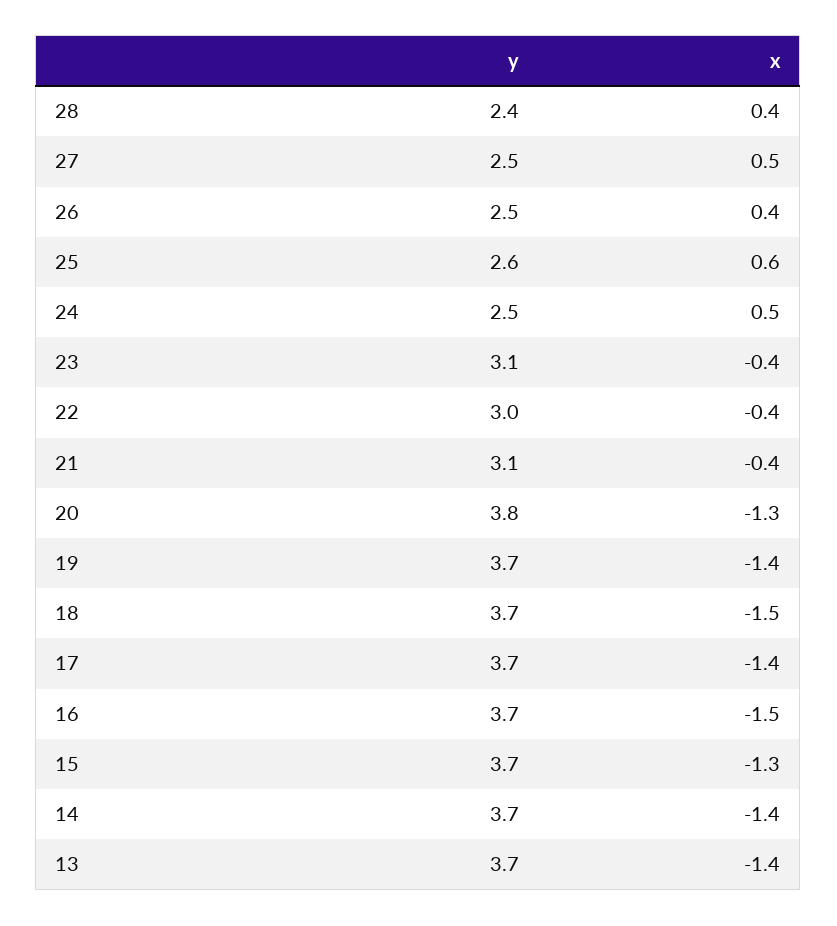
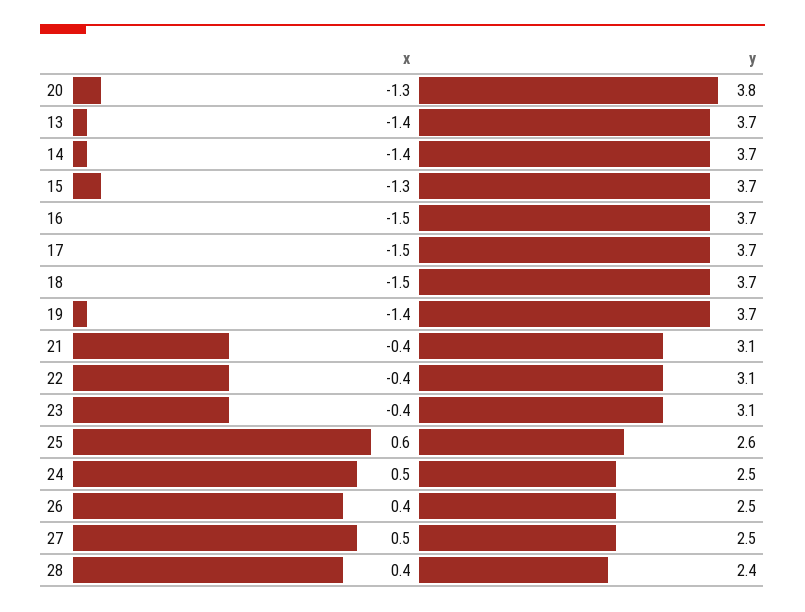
  {
    "y": {
      "28": 2.4,
      "27": 2.5,
      "26": 2.5,
      "25": 2.6,
      "24": 2.5,
      "23": 3.1,
-     "22": 3,
+     "22": 3.1,
      "21": 3.1,
      "20": 3.8,
      "19": 3.7,
      "18": 3.7,
      "17": 3.7,
      "16": 3.7,
      "15": 3.7,
      "14": 3.7,
      "13": 3.7
    },
    "x": {
      "28": 0.4,
      "27": 0.5,
      "26": 0.4,
      "25": 0.6,
      "24": 0.5,
      "23": -0.4,
      "22": -0.4,
      "21": -0.4,
      "20": -1.3,
      "19": -1.4,
      "18": -1.5,
-     "17": -1.4,
+     "17": -1.5,
      "16": -1.5,
      "15": -1.3,
      "14": -1.4,
      "13": -1.4
    }
  }

